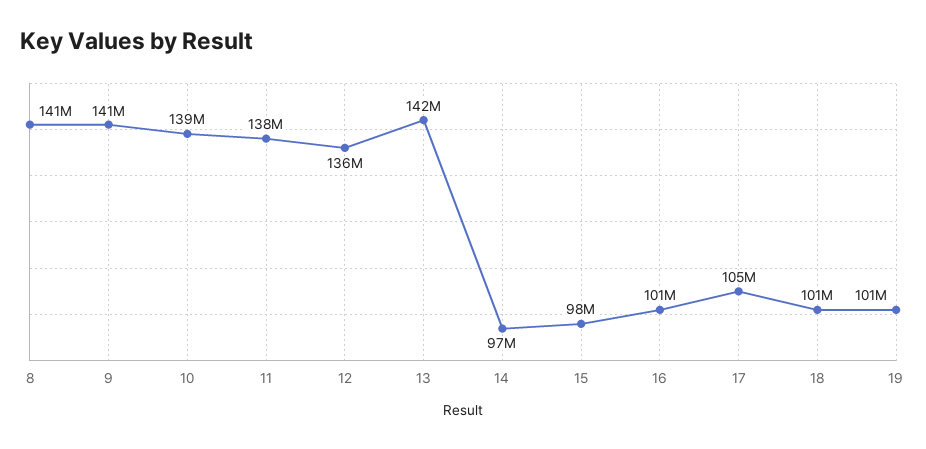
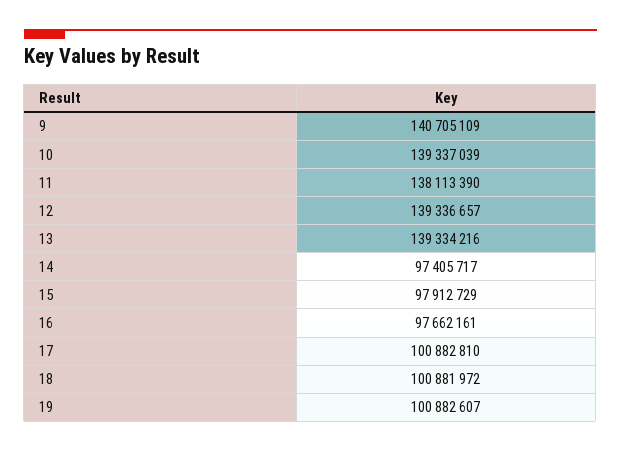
  {
-   "8": 141000000,
    "9": 140705109,
    "10": 139337039,
    "11": 138113390,
-   "12": 136000000,
+   "12": 139336657,
-   "13": 142000000,
+   "13": 139334216,
    "14": 97405717,
    "15": 97912729,
-   "16": 101000000,
+   "16": 97662161,
-   "17": 105000000,
+   "17": 100882810,
    "18": 100881972,
    "19": 100882607
  }

